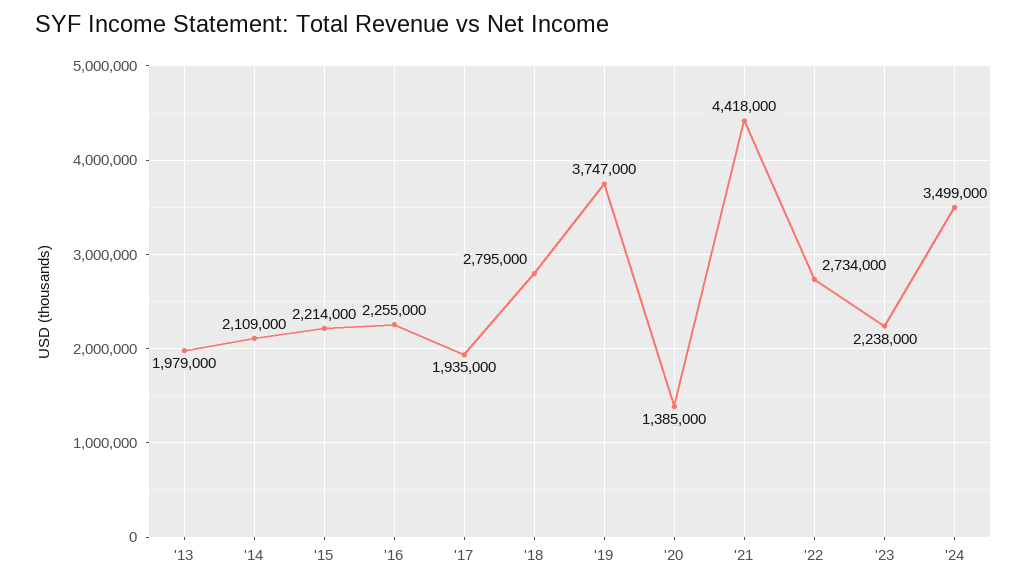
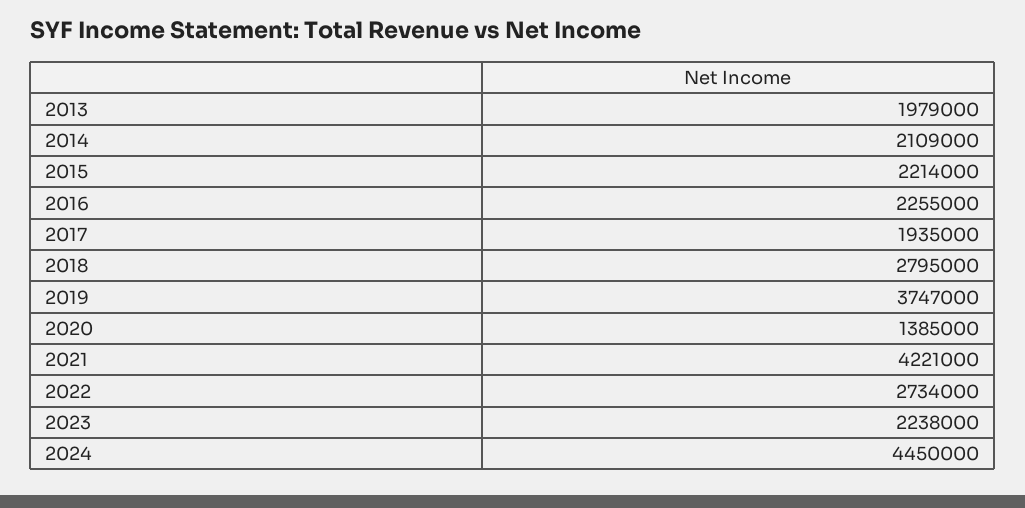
  {
    "'13": 1979000,
    "'14": 2109000,
    "'15": 2214000,
    "'16": 2255000,
    "'17": 1935000,
    "'18": 2795000,
    "'19": 3747000,
    "'20": 1385000,
-   "'21": 4418000,
+   "'21": 4221000,
    "'22": 2734000,
    "'23": 2238000,
-   "'24": 3499000
+   "'24": 4450000
  }

